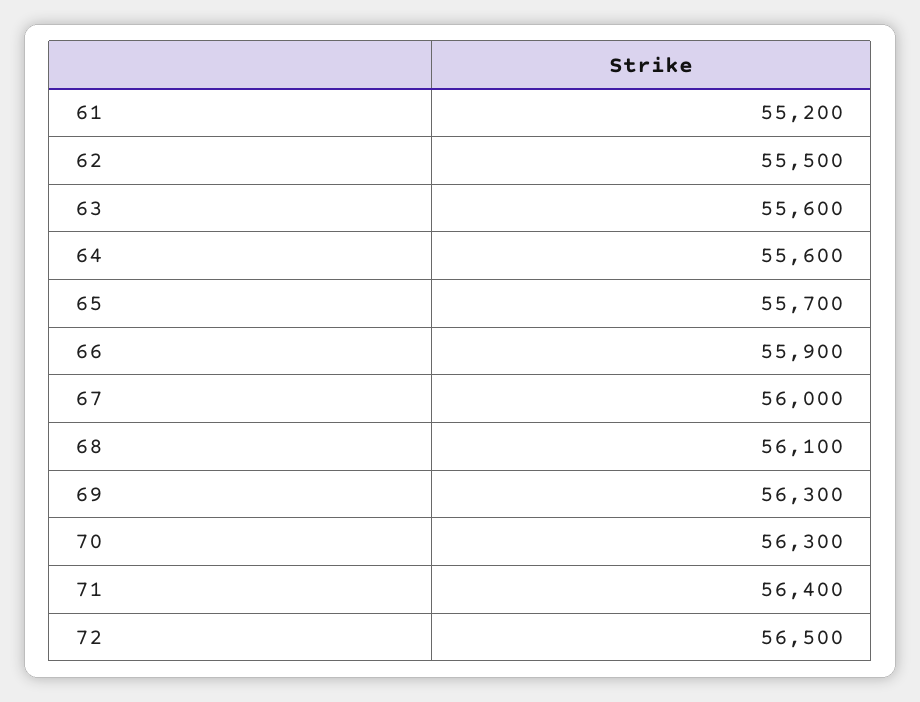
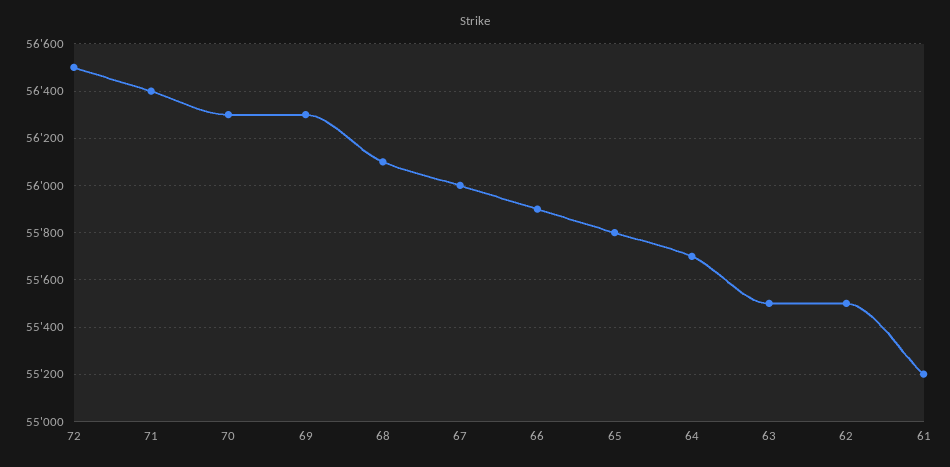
  {
    "61": 55200,
    "62": 55500,
-   "63": 55600,
+   "63": 55500,
-   "64": 55600,
+   "64": 55700,
-   "65": 55700,
+   "65": 55800,
    "66": 55900,
    "67": 56000,
    "68": 56100,
    "69": 56300,
    "70": 56300,
    "71": 56400,
    "72": 56500
  }

